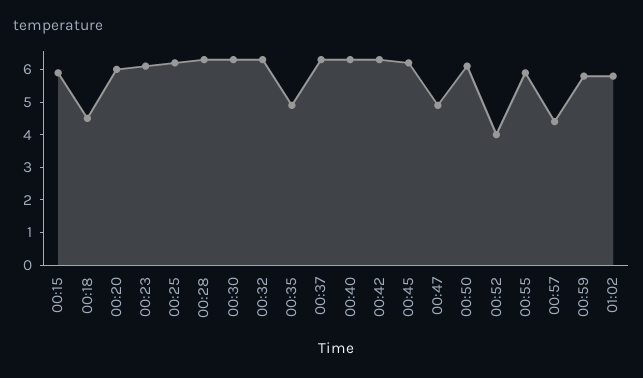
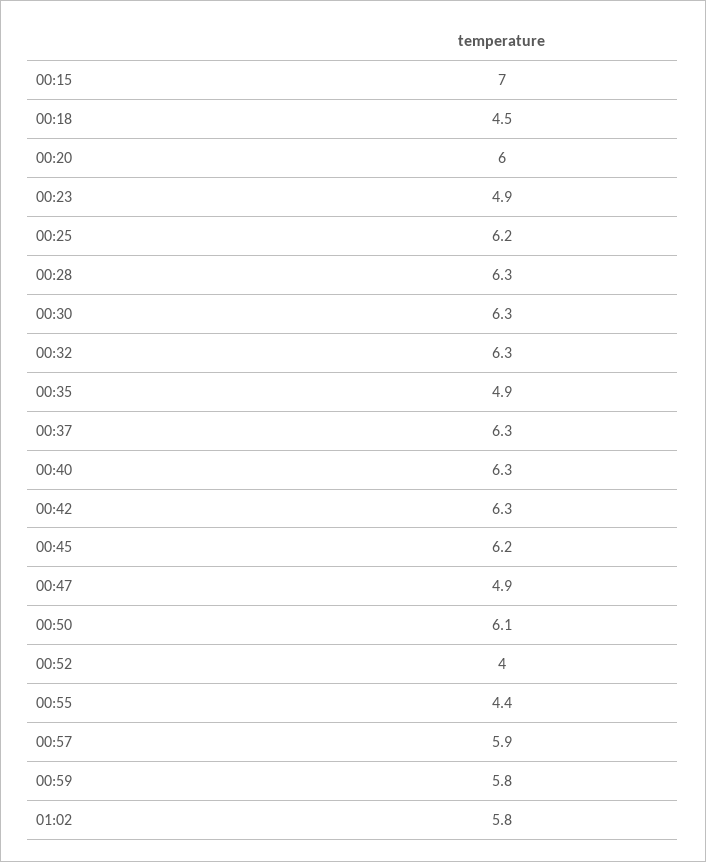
  {
-   "00:15": 6,
+   "00:15": 7,
    "00:18": 4.5,
    "00:20": 6,
-   "00:23": 6,
+   "00:23": 4.9,
    "00:25": 6.2,
    "00:28": 6.3,
    "00:30": 6.3,
    "00:32": 6.3,
    "00:35": 4.9,
    "00:37": 6.3,
    "00:40": 6.3,
    "00:42": 6.3,
    "00:45": 6.2,
    "00:47": 4.9,
    "00:50": 6.1,
    "00:52": 4,
-   "00:55": 6,
+   "00:55": 4.4,
-   "00:57": 4.5,
+   "00:57": 5.9,
    "00:59": 5.8,
    "01:02": 5.8
  }

